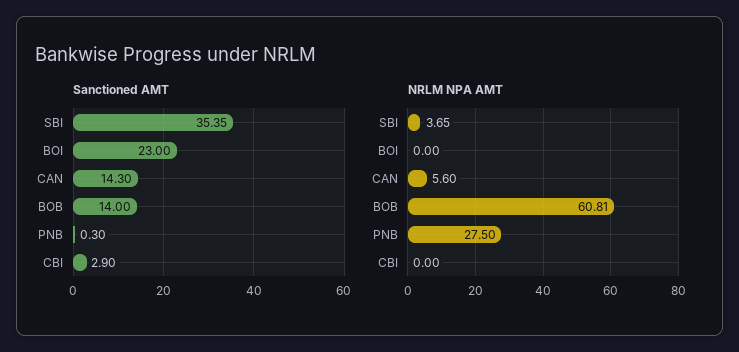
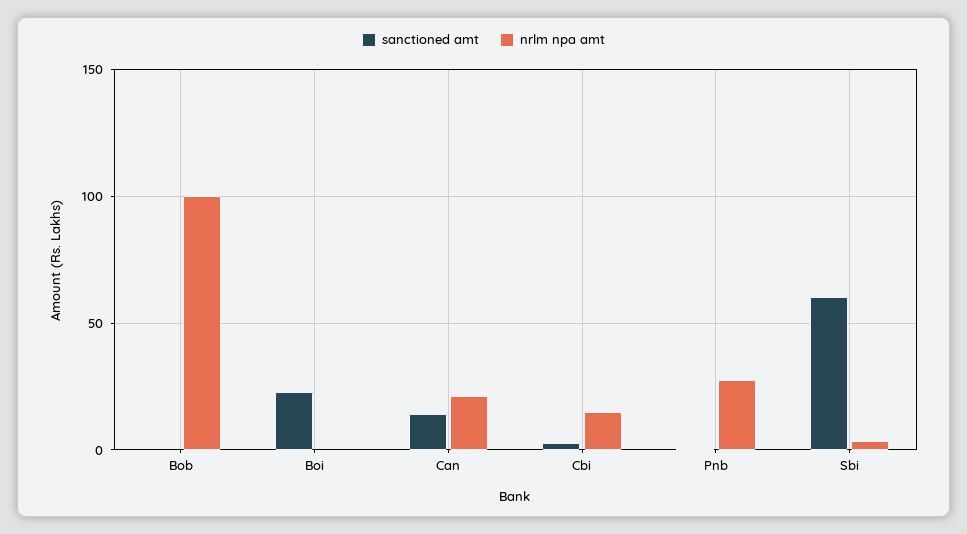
  {
    "Sanctioned AMT": {
-     "SBI": 35.35,
+     "SBI": 60,
      "BOI": 23,
      "CAN": 14.3,
-     "BOB": 14,
+     "BOB": 0,
      "PNB": 0.3,
      "CBI": 2.9
    },
    "NRLM NPA AMT": {
      "SBI": 3.65,
      "BOI": 0,
-     "CAN": 5.6,
+     "CAN": 20,
-     "BOB": 60.81,
+     "BOB": 100,
      "PNB": 27.5,
-     "CBI": 0
+     "CBI": 15
    }
  }

